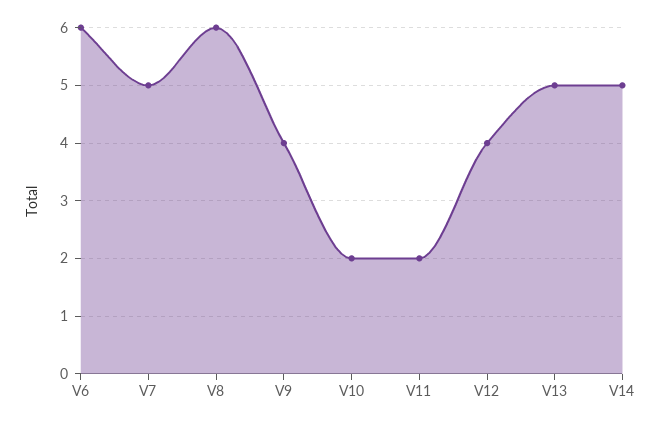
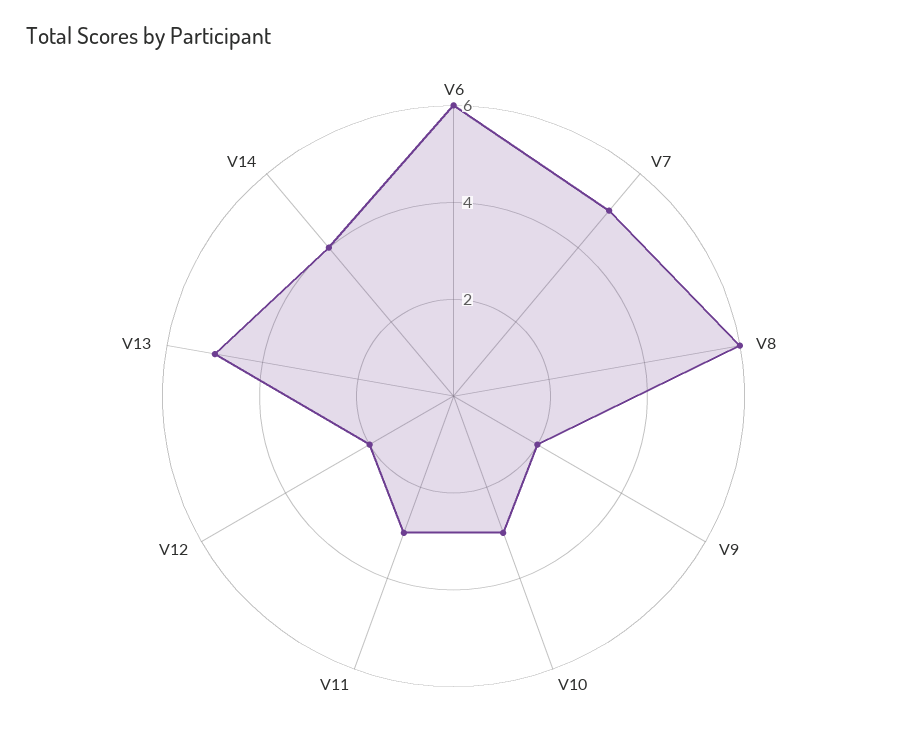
  {
    "V6": 6,
    "V7": 5,
    "V8": 6,
-   "V9": 4,
+   "V9": 2,
-   "V10": 2,
+   "V10": 3,
-   "V11": 2,
+   "V11": 3,
-   "V12": 4,
+   "V12": 2,
    "V13": 5,
-   "V14": 5
+   "V14": 4
  }

